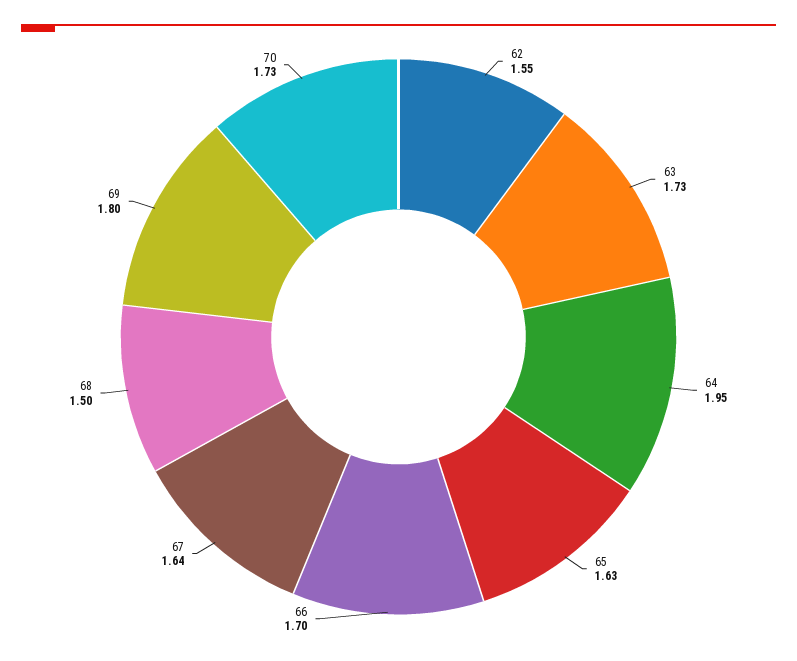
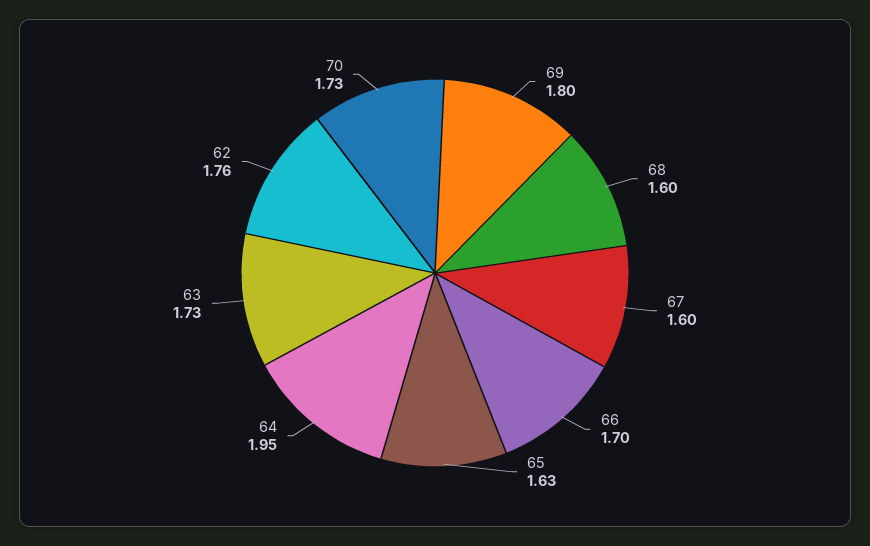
  {
-   "62": 1.55,
+   "62": 1.76,
    "63": 1.73,
    "64": 1.95,
    "65": 1.63,
    "66": 1.7,
-   "67": 1.64,
+   "67": 1.6,
-   "68": 1.5,
+   "68": 1.6,
    "69": 1.8,
    "70": 1.73
  }

